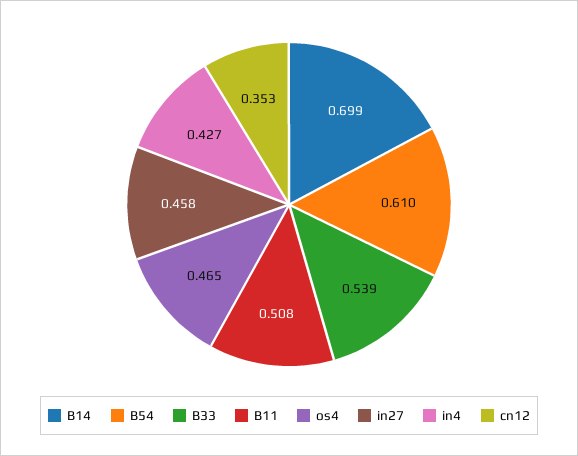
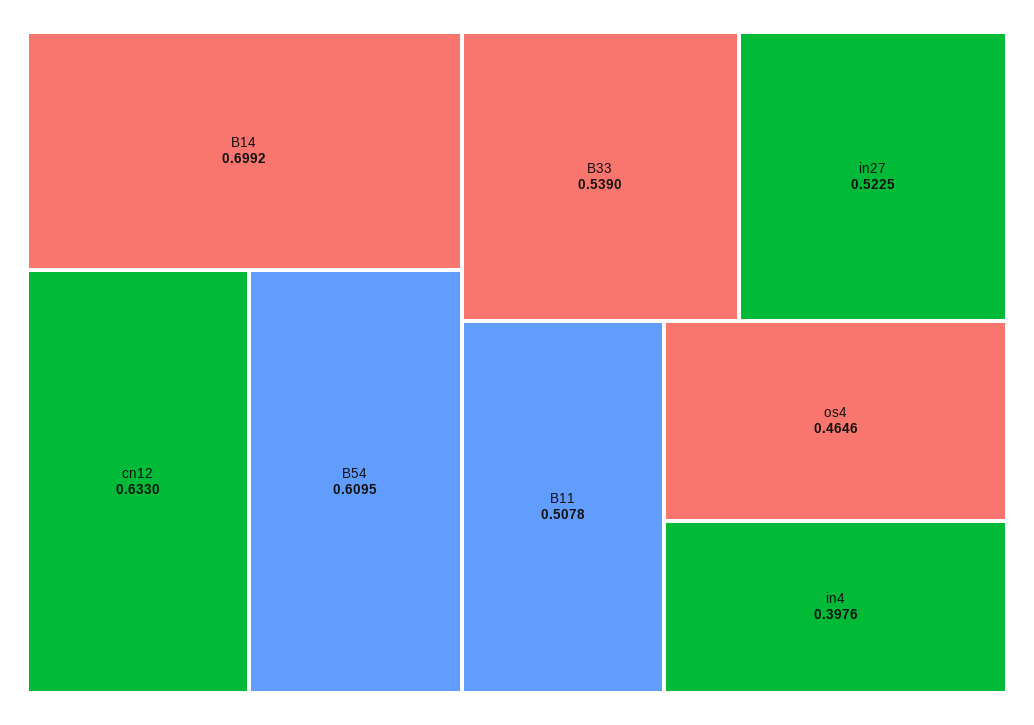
  {
    "B14": 0.6992,
    "B54": 0.6095,
    "B33": 0.539,
    "B11": 0.5078,
    "os4": 0.4646,
-   "in27": 0.458,
+   "in27": 0.5225,
-   "in4": 0.427,
+   "in4": 0.3976,
-   "cn12": 0.353
+   "cn12": 0.633
  }

